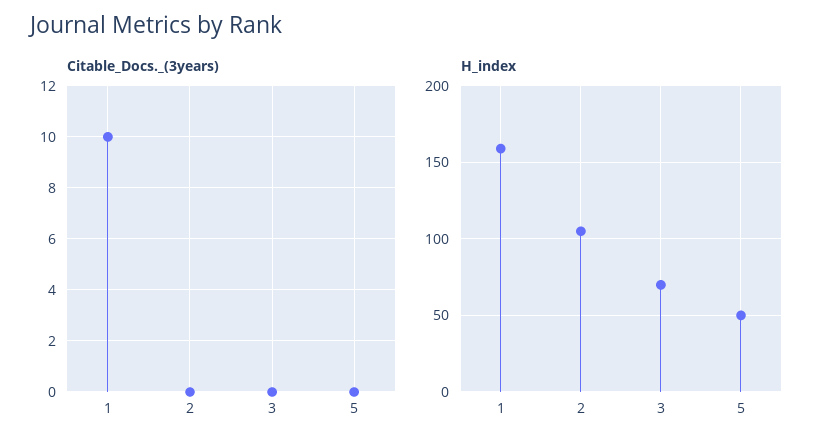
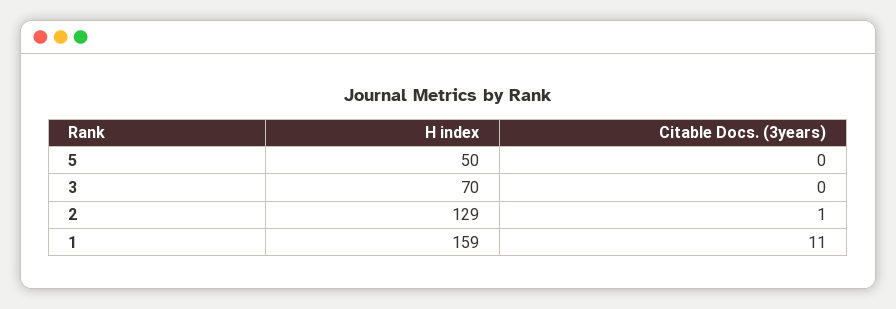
  {
    "Citable_Docs._(3years)": {
-     "1": 10,
+     "1": 11,
-     "2": 0,
+     "2": 1,
      "3": 0,
      "5": 0
    },
    "H_index": {
      "1": 159,
-     "2": 105,
+     "2": 129,
      "3": 70,
      "5": 50
    }
  }

